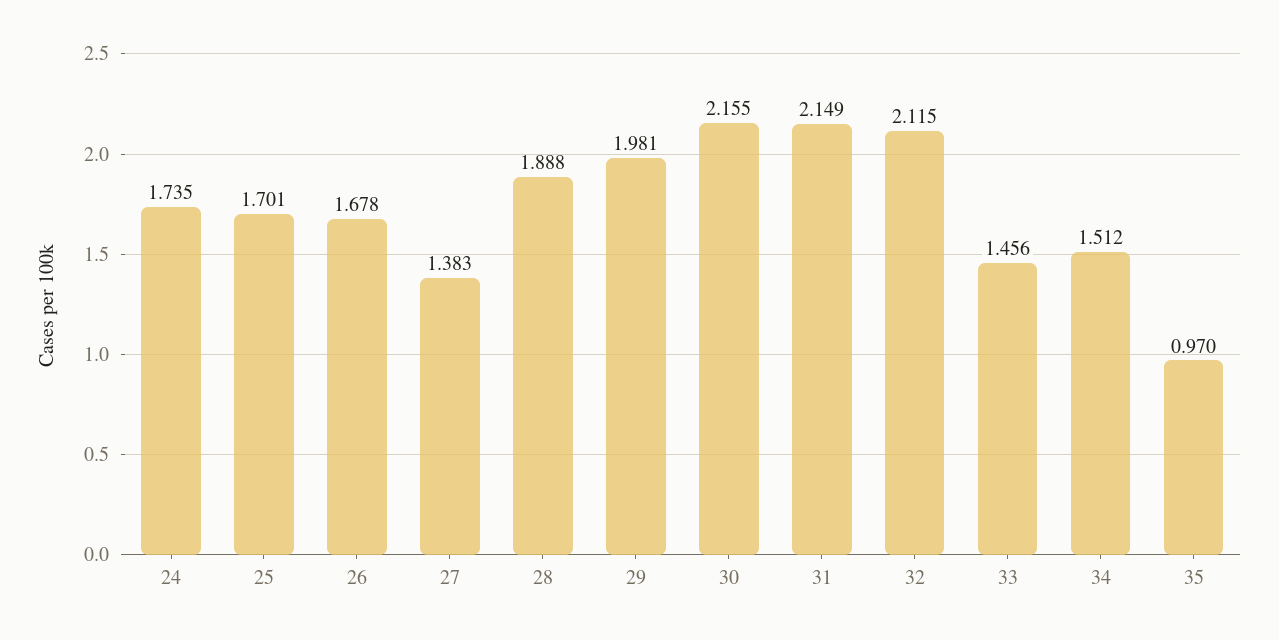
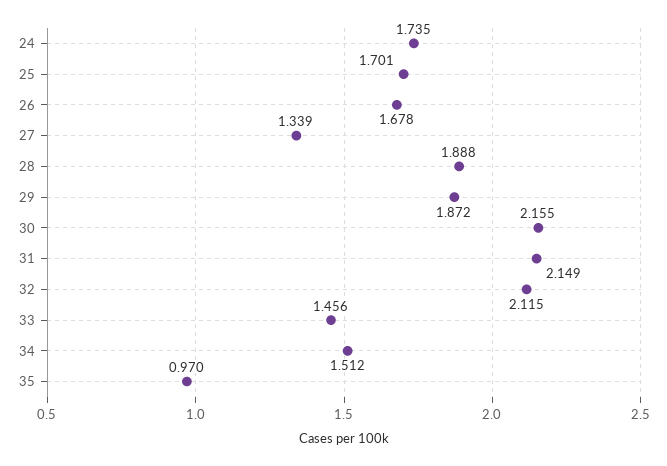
  {
    "24": 1.735,
    "25": 1.701,
    "26": 1.678,
-   "27": 1.383,
+   "27": 1.339,
    "28": 1.888,
-   "29": 1.981,
+   "29": 1.872,
    "30": 2.155,
    "31": 2.149,
    "32": 2.115,
    "33": 1.456,
    "34": 1.512,
    "35": 0.97
  }

